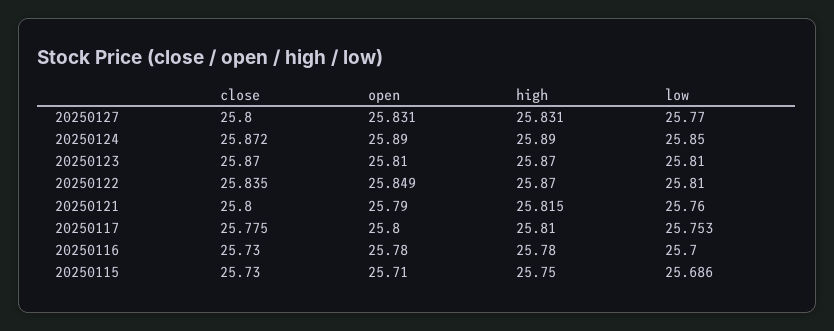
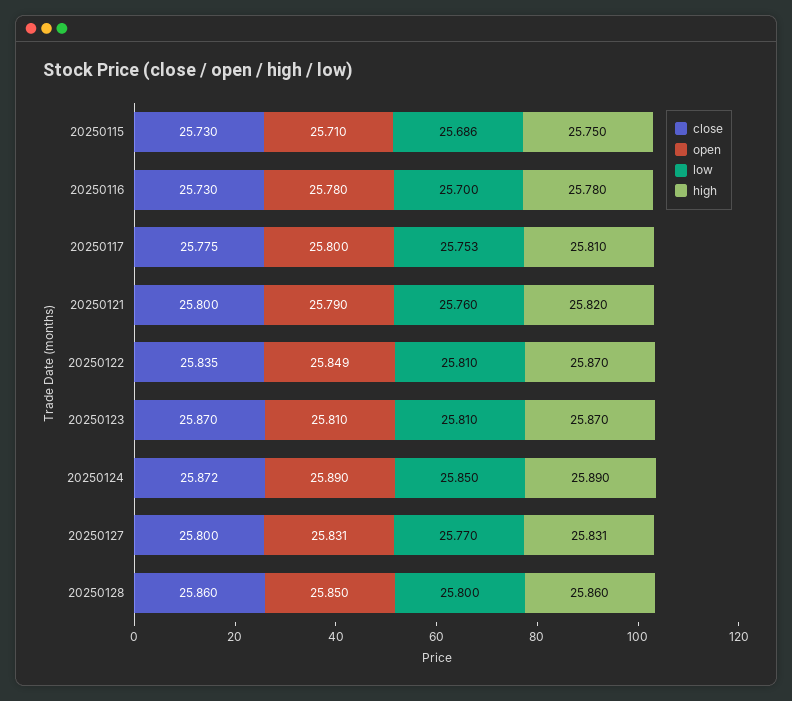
  {
    "close": {
      "20250127": 25.8,
      "20250124": 25.872,
      "20250123": 25.87,
      "20250122": 25.835,
      "20250121": 25.8,
      "20250117": 25.775,
      "20250116": 25.73,
-     "20250115": 25.73
+     "20250115": 25.73,
+     "20250128": 25.86
    },
    "open": {
      "20250127": 25.831,
      "20250124": 25.89,
      "20250123": 25.81,
      "20250122": 25.849,
      "20250121": 25.79,
      "20250117": 25.8,
      "20250116": 25.78,
-     "20250115": 25.71
+     "20250115": 25.71,
+     "20250128": 25.85
    },
    "high": {
      "20250127": 25.831,
      "20250124": 25.89,
      "20250123": 25.87,
      "20250122": 25.87,
-     "20250121": 25.815,
+     "20250121": 25.82,
      "20250117": 25.81,
      "20250116": 25.78,
-     "20250115": 25.75
+     "20250115": 25.75,
+     "20250128": 25.86
    },
    "low": {
      "20250127": 25.77,
      "20250124": 25.85,
      "20250123": 25.81,
      "20250122": 25.81,
      "20250121": 25.76,
      "20250117": 25.753,
      "20250116": 25.7,
-     "20250115": 25.686
+     "20250115": 25.686,
+     "20250128": 25.8
    }
  }

